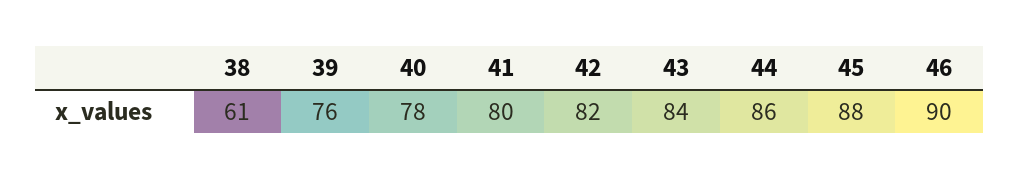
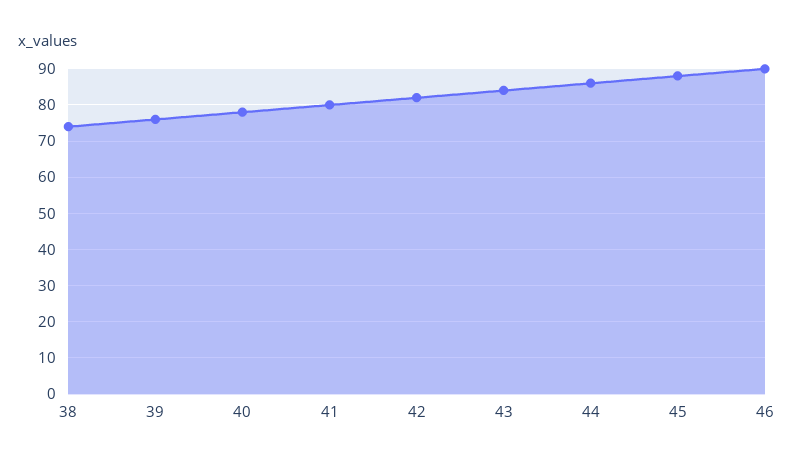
  {
-   "38": 61,
+   "38": 75,
    "39": 76,
    "40": 78,
    "41": 80,
    "42": 82,
    "43": 84,
    "44": 86,
    "45": 88,
    "46": 90
  }

